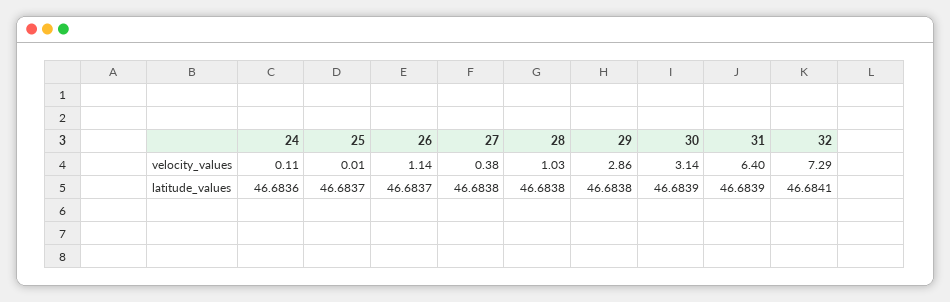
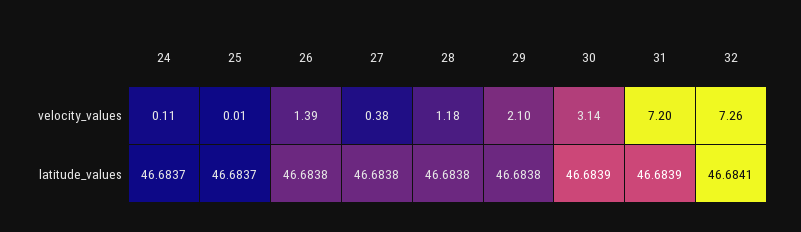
  {
    "24": {
      "velocity_values": 0.11,
-     "latitude_values": 46.6836
+     "latitude_values": 46.6837
    },
    "25": {
      "velocity_values": 0.01,
      "latitude_values": 46.6837
    },
    "26": {
-     "velocity_values": 1.14,
+     "velocity_values": 1.39,
-     "latitude_values": 46.6837
+     "latitude_values": 46.6838
    },
    "27": {
      "velocity_values": 0.38,
      "latitude_values": 46.6838
    },
    "28": {
-     "velocity_values": 1.03,
+     "velocity_values": 1.18,
      "latitude_values": 46.6838
    },
    "29": {
-     "velocity_values": 2.86,
+     "velocity_values": 2.1,
      "latitude_values": 46.6838
    },
    "30": {
      "velocity_values": 3.14,
      "latitude_values": 46.6839
    },
    "31": {
-     "velocity_values": 6.4,
+     "velocity_values": 7.2,
      "latitude_values": 46.6839
    },
    "32": {
-     "velocity_values": 7.29,
+     "velocity_values": 7.26,
      "latitude_values": 46.6841
    }
  }

